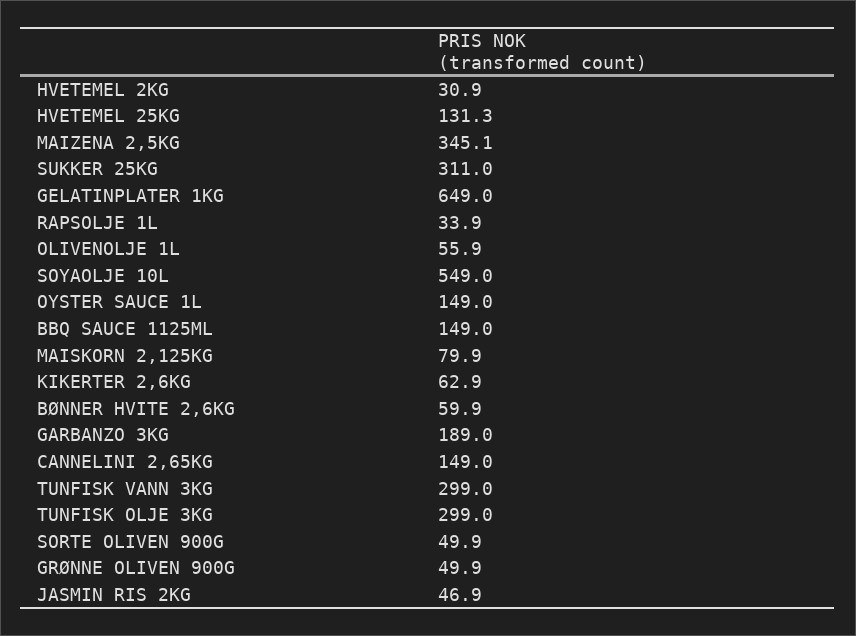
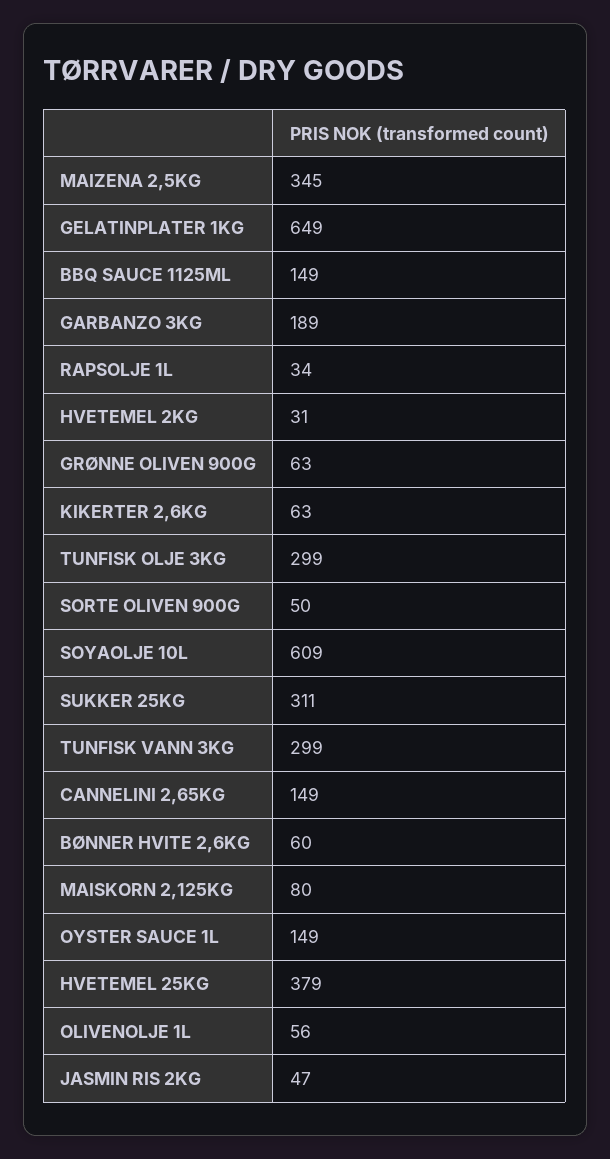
  {
    "HVETEMEL 2KG": 30.9,
-   "HVETEMEL 25KG": 131.3,
+   "HVETEMEL 25KG": 379,
    "MAIZENA 2,5KG": 345.1,
    "SUKKER 25KG": 311,
    "GELATINPLATER 1KG": 649,
    "RAPSOLJE 1L": 33.9,
    "OLIVENOLJE 1L": 55.9,
-   "SOYAOLJE 10L": 549,
+   "SOYAOLJE 10L": 609,
    "OYSTER SAUCE 1L": 149,
    "BBQ SAUCE 1125ML": 149,
    "MAISKORN 2,125KG": 79.9,
    "KIKERTER 2,6KG": 62.9,
    "BØNNER HVITE 2,6KG": 59.9,
    "GARBANZO 3KG": 189,
    "CANNELINI 2,65KG": 149,
    "TUNFISK VANN 3KG": 299,
    "TUNFISK OLJE 3KG": 299,
    "SORTE OLIVEN 900G": 49.9,
-   "GRØNNE OLIVEN 900G": 49.9,
+   "GRØNNE OLIVEN 900G": 63,
    "JASMIN RIS 2KG": 46.9
  }

